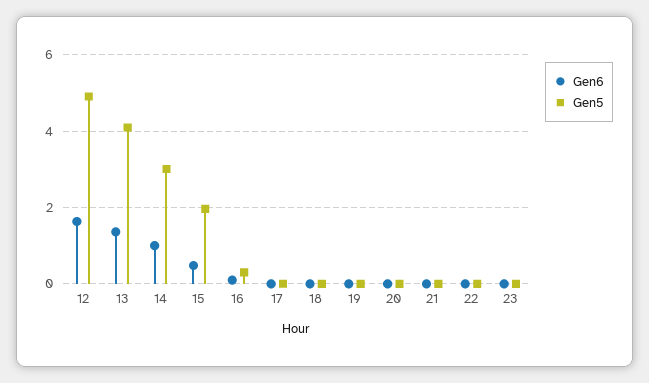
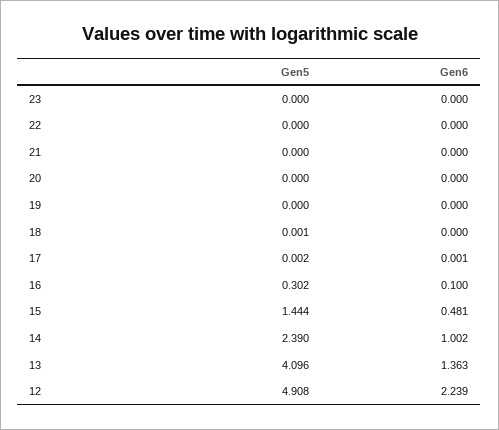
  {
    "Gen6": {
-     "12": 1.6,
+     "12": 2.239,
      "13": 1.363,
      "14": 1.002,
      "15": 0.481,
      "16": 0.1,
      "17": 0.001,
      "18": 0,
      "19": 0,
      "20": 0,
      "21": 0,
      "22": 0,
      "23": 0
    },
    "Gen5": {
      "12": 4.908,
      "13": 4.096,
-     "14": 3,
+     "14": 2.39,
-     "15": 2,
+     "15": 1.444,
      "16": 0.302,
      "17": 0.002,
      "18": 0.001,
      "19": 0,
      "20": 0,
      "21": 0,
      "22": 0,
      "23": 0
    }
  }

